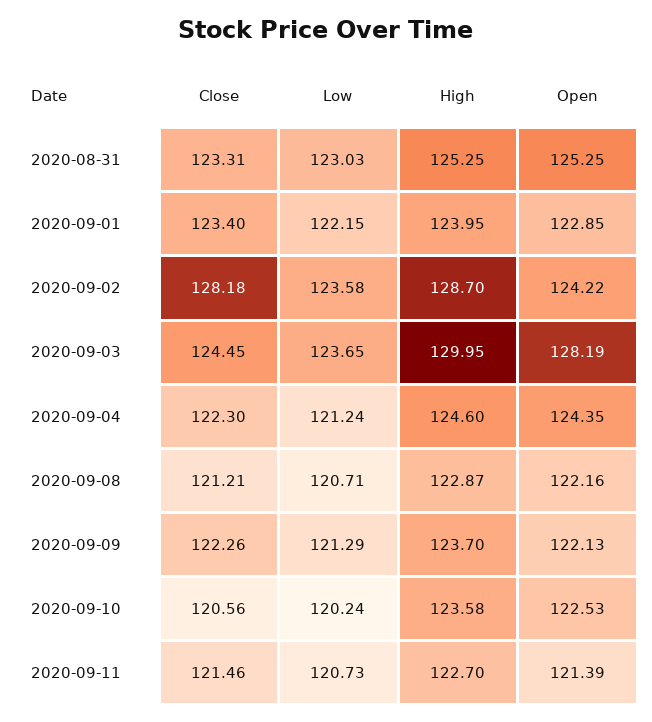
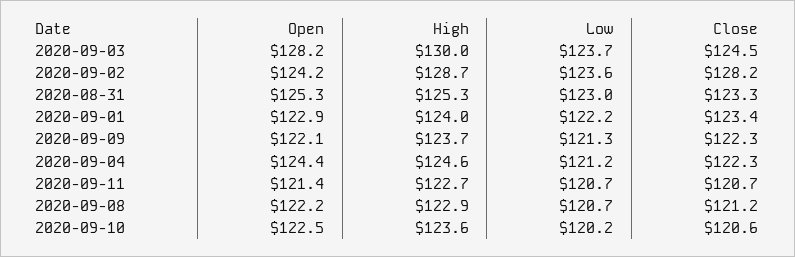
  {
    "Close": {
      "2020-08-31": 123.31,
      "2020-09-01": 123.4,
      "2020-09-02": 128.18,
      "2020-09-03": 124.45,
      "2020-09-04": 122.3,
      "2020-09-08": 121.21,
      "2020-09-09": 122.26,
      "2020-09-10": 120.56,
-     "2020-09-11": 121.46
+     "2020-09-11": 120.7
    },
    "Low": {
      "2020-08-31": 123.03,
      "2020-09-01": 122.15,
      "2020-09-02": 123.58,
      "2020-09-03": 123.65,
      "2020-09-04": 121.24,
      "2020-09-08": 120.71,
      "2020-09-09": 121.29,
      "2020-09-10": 120.24,
      "2020-09-11": 120.73
    },
    "High": {
      "2020-08-31": 125.25,
      "2020-09-01": 123.95,
      "2020-09-02": 128.7,
      "2020-09-03": 129.95,
      "2020-09-04": 124.6,
      "2020-09-08": 122.87,
      "2020-09-09": 123.7,
      "2020-09-10": 123.58,
      "2020-09-11": 122.7
    },
    "Open": {
      "2020-08-31": 125.25,
      "2020-09-01": 122.85,
      "2020-09-02": 124.22,
      "2020-09-03": 128.19,
      "2020-09-04": 124.35,
      "2020-09-08": 122.16,
      "2020-09-09": 122.13,
      "2020-09-10": 122.53,
      "2020-09-11": 121.39
    }
  }

